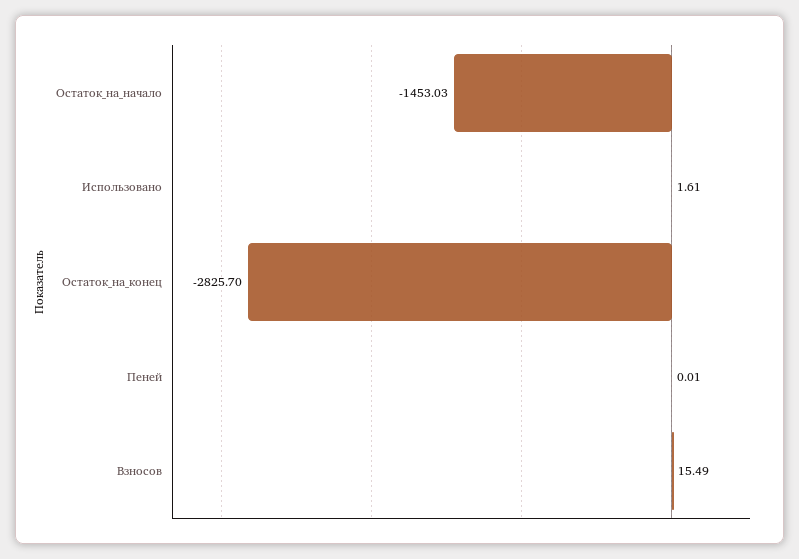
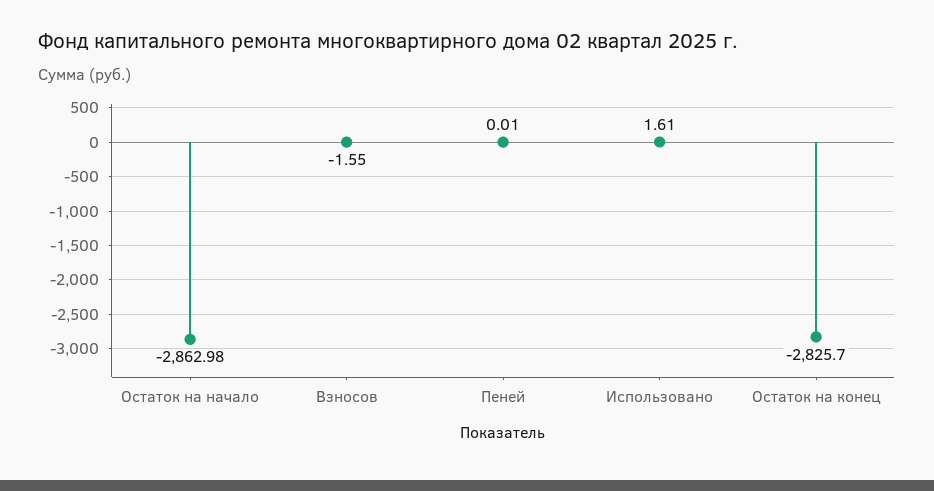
  {
-   "Остаток_на_начало": -1453.03,
+   "Остаток_на_начало": -2862.98,
    "Использовано": 1.61,
    "Остаток_на_конец": -2825.7,
    "Пеней": 0.01,
-   "Взносов": 15.49
+   "Взносов": -1.55
  }

